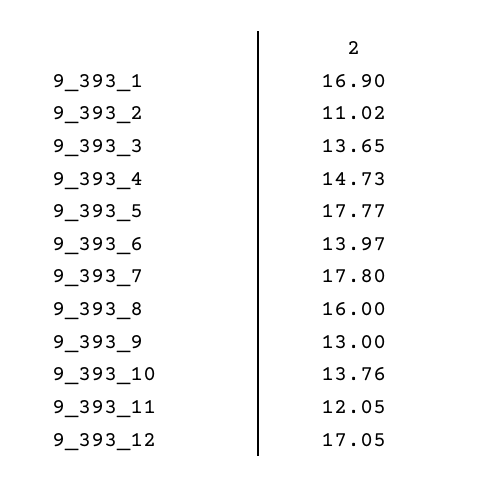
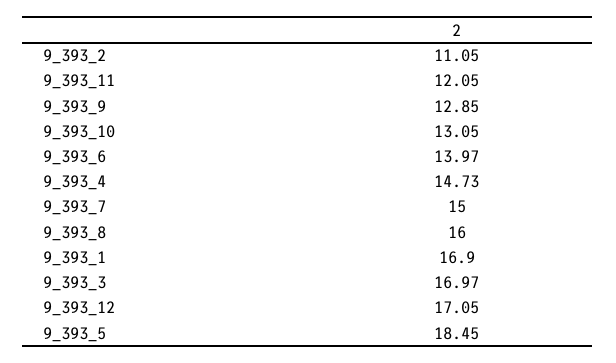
  {
    "9_393_1": 16.9,
-   "9_393_2": 11.02,
+   "9_393_2": 11.05,
-   "9_393_3": 13.65,
+   "9_393_3": 16.97,
    "9_393_4": 14.73,
-   "9_393_5": 17.77,
+   "9_393_5": 18.45,
    "9_393_6": 13.97,
-   "9_393_7": 17.8,
+   "9_393_7": 15,
    "9_393_8": 16,
-   "9_393_9": 13,
+   "9_393_9": 12.85,
-   "9_393_10": 13.76,
+   "9_393_10": 13.05,
    "9_393_11": 12.05,
    "9_393_12": 17.05
  }

